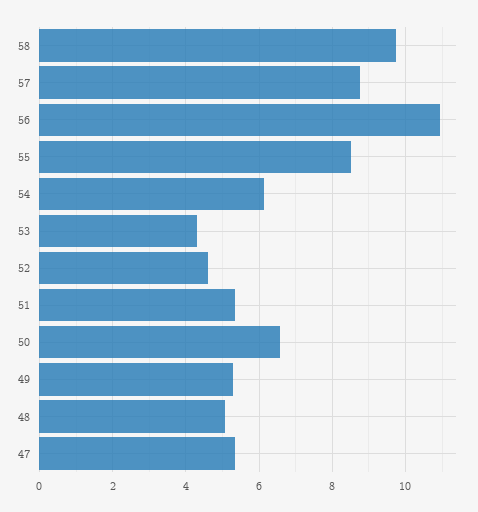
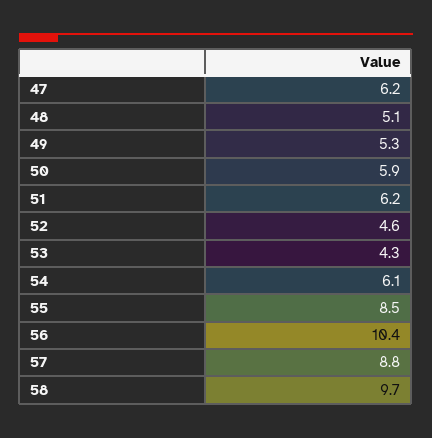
  {
    "58": 9.7,
    "57": 8.8,
-   "56": 11,
+   "56": 10.4,
    "55": 8.5,
    "54": 6.1,
    "53": 4.3,
    "52": 4.6,
-   "51": 5.4,
+   "51": 6.2,
-   "50": 6.6,
+   "50": 5.9,
    "49": 5.3,
    "48": 5.1,
-   "47": 5.4
+   "47": 6.2
  }

